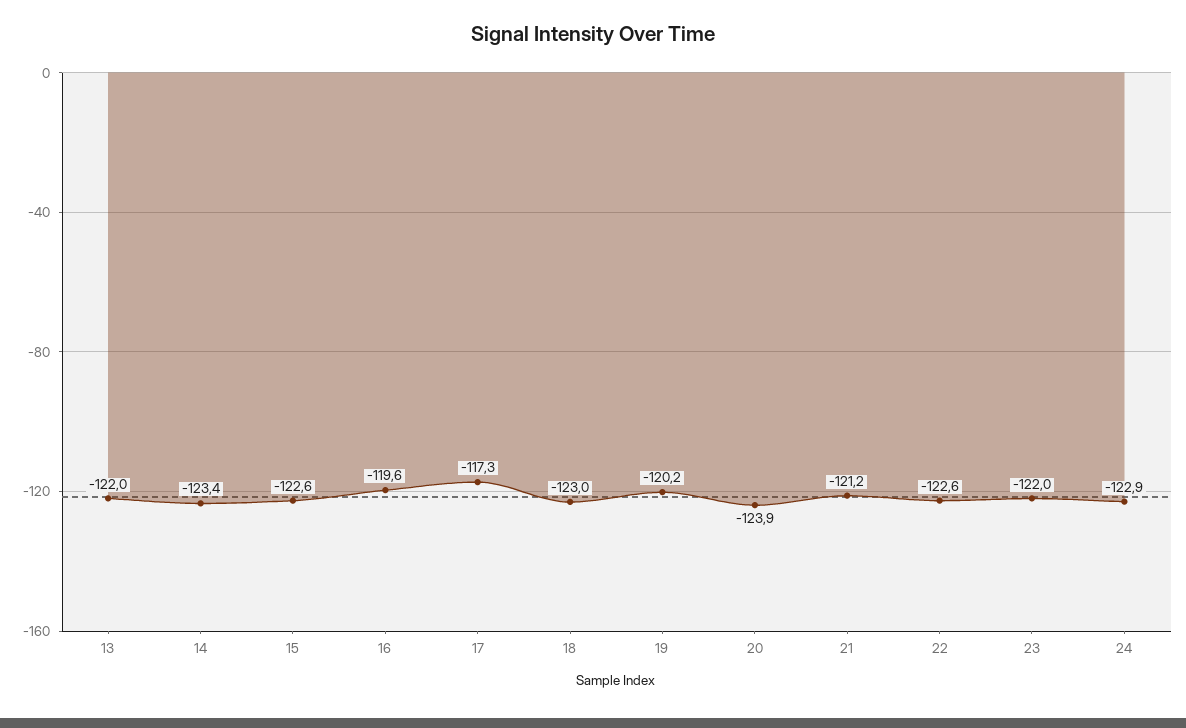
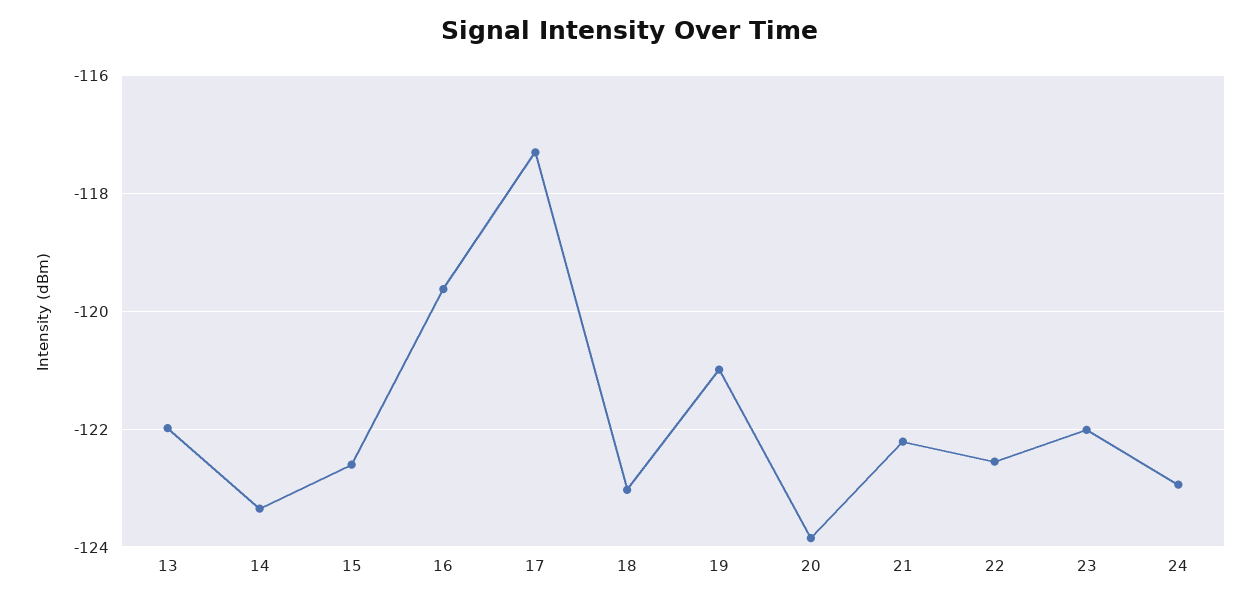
  {
    "13": -122,
    "14": -123.4,
    "15": -122.6,
    "16": -119.6,
    "17": -117.3,
    "18": -123,
-   "19": -120.2,
+   "19": -121,
    "20": -123.9,
-   "21": -121.2,
+   "21": -122.2,
    "22": -122.6,
    "23": -122,
    "24": -122.9
  }

